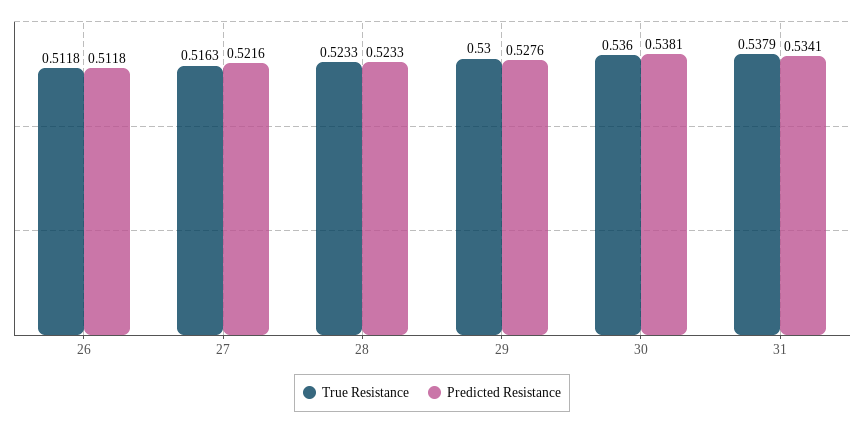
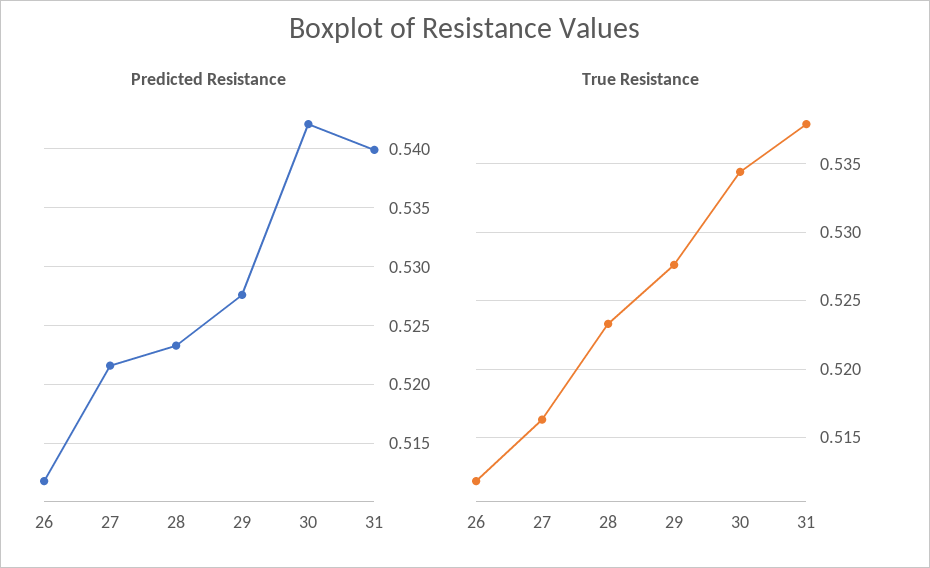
  {
    "True Resistance": {
      "26": 0.5118,
      "27": 0.5163,
      "28": 0.5233,
-     "29": 0.53,
+     "29": 0.5275,
-     "30": 0.536,
+     "30": 0.5345,
      "31": 0.5379
    },
    "Predicted Resistance": {
      "26": 0.5118,
      "27": 0.5216,
      "28": 0.5233,
      "29": 0.5276,
-     "30": 0.5381,
+     "30": 0.542,
-     "31": 0.5341
+     "31": 0.54
    }
  }

